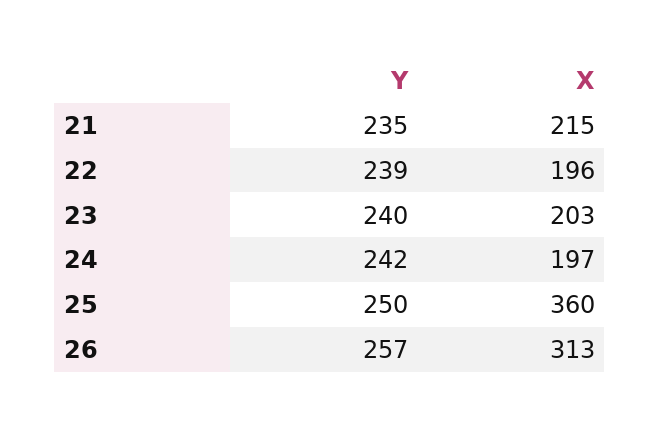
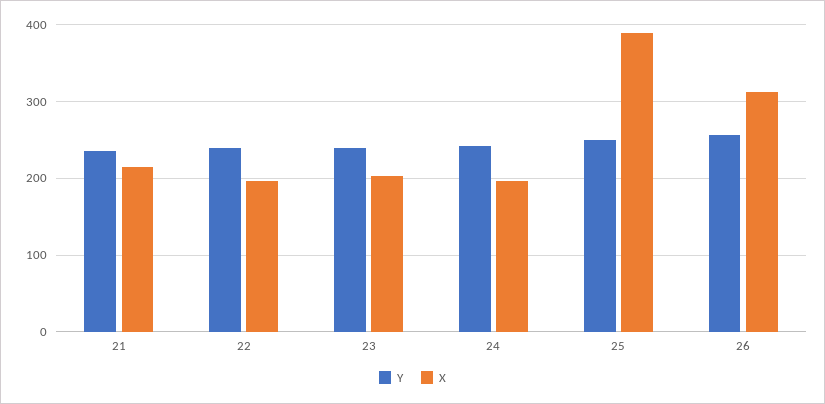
  {
    "Y": {
      "21": 235,
      "22": 239,
      "23": 240,
      "24": 242,
      "25": 250,
      "26": 257
    },
    "X": {
      "21": 215,
      "22": 196,
      "23": 203,
      "24": 197,
-     "25": 360,
+     "25": 390,
      "26": 313
    }
  }

